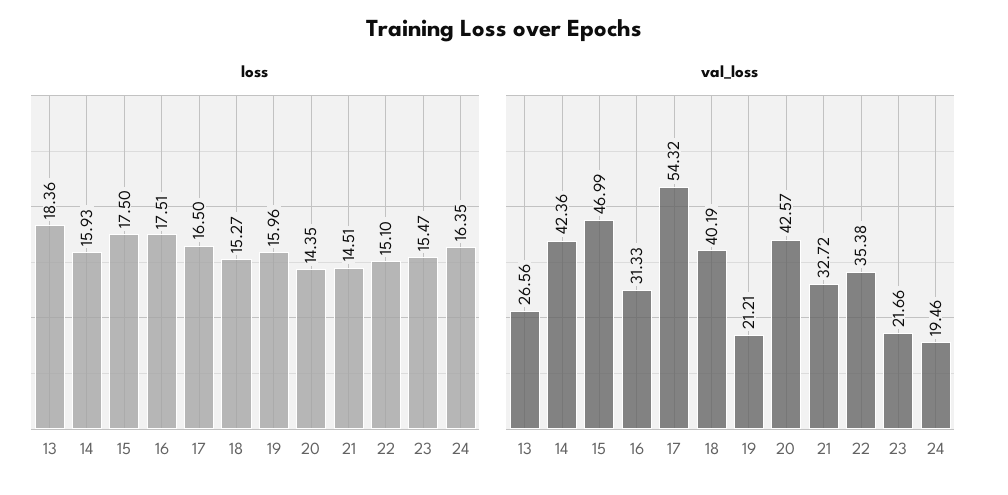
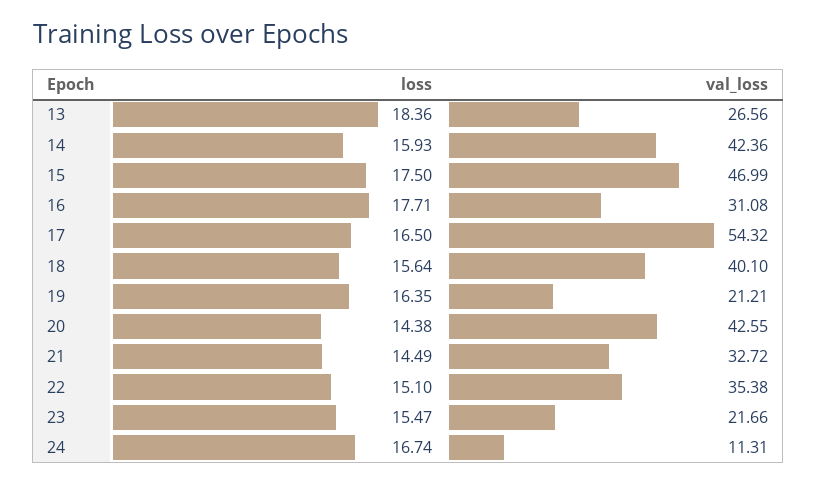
  {
    "loss": {
      "13": 18.36,
      "14": 15.93,
      "15": 17.5,
-     "16": 17.51,
+     "16": 17.71,
      "17": 16.5,
-     "18": 15.27,
+     "18": 15.64,
-     "19": 15.96,
+     "19": 16.35,
-     "20": 14.35,
+     "20": 14.38,
-     "21": 14.51,
+     "21": 14.49,
      "22": 15.1,
      "23": 15.47,
-     "24": 16.35
+     "24": 16.74
    },
    "val_loss": {
      "13": 26.56,
      "14": 42.36,
      "15": 46.99,
-     "16": 31.33,
+     "16": 31.08,
      "17": 54.32,
-     "18": 40.19,
+     "18": 40.1,
      "19": 21.21,
-     "20": 42.57,
+     "20": 42.55,
      "21": 32.72,
      "22": 35.38,
      "23": 21.66,
-     "24": 19.46
+     "24": 11.31
    }
  }

